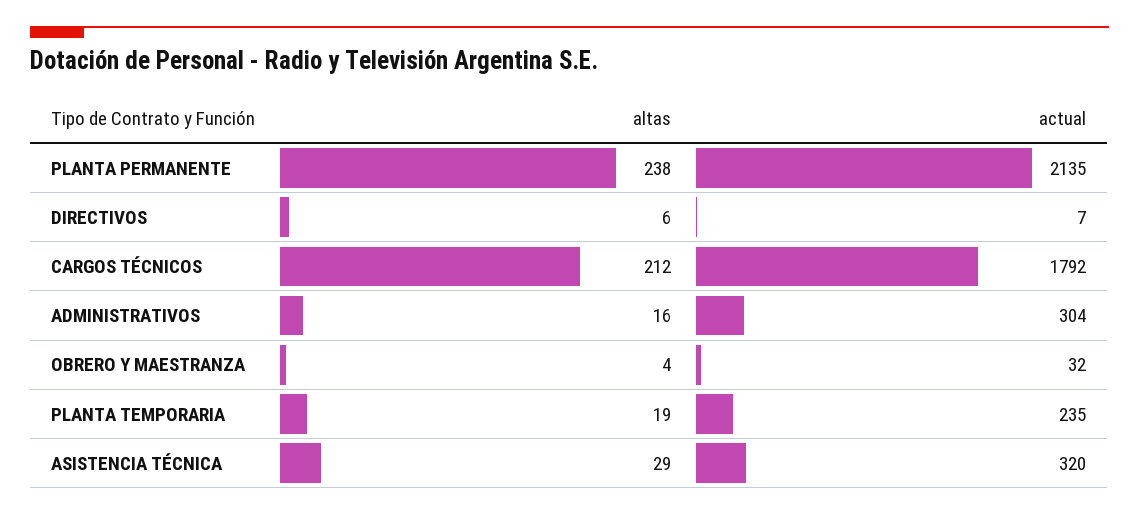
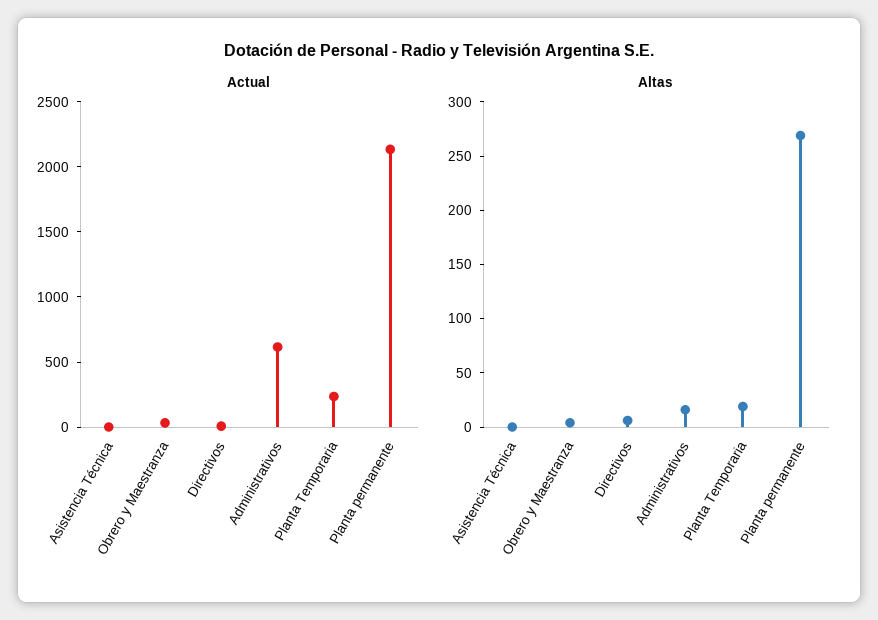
  {
    "altas": {
-     "PLANTA PERMANENTE": 238,
+     "PLANTA PERMANENTE": 270,
      "DIRECTIVOS": 6,
-     "CARGOS TÉCNICOS": 212,
      "ADMINISTRATIVOS": 16,
      "OBRERO Y MAESTRANZA": 4,
      "PLANTA TEMPORARIA": 19,
-     "ASISTENCIA TÉCNICA": 29
+     "ASISTENCIA TÉCNICA": 0
    },
    "actual": {
      "PLANTA PERMANENTE": 2135,
      "DIRECTIVOS": 7,
-     "CARGOS TÉCNICOS": 1792,
-     "ADMINISTRATIVOS": 304,
+     "ADMINISTRATIVOS": 600,
      "OBRERO Y MAESTRANZA": 32,
      "PLANTA TEMPORARIA": 235,
-     "ASISTENCIA TÉCNICA": 320
+     "ASISTENCIA TÉCNICA": 0
    }
  }

